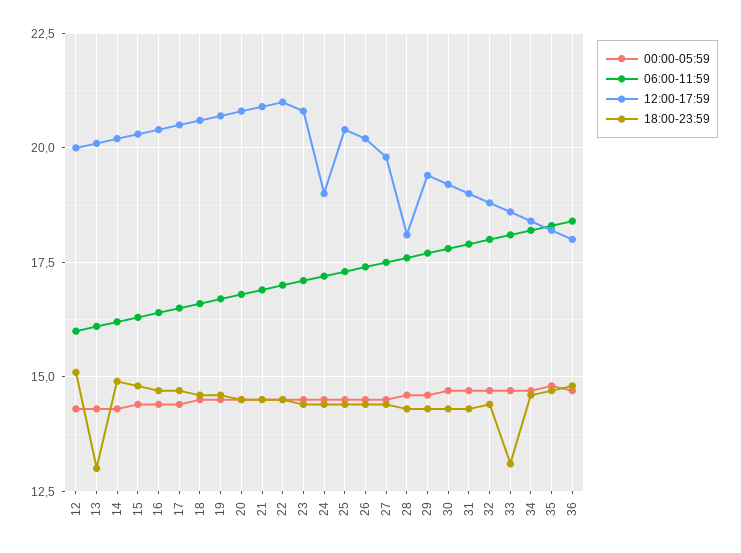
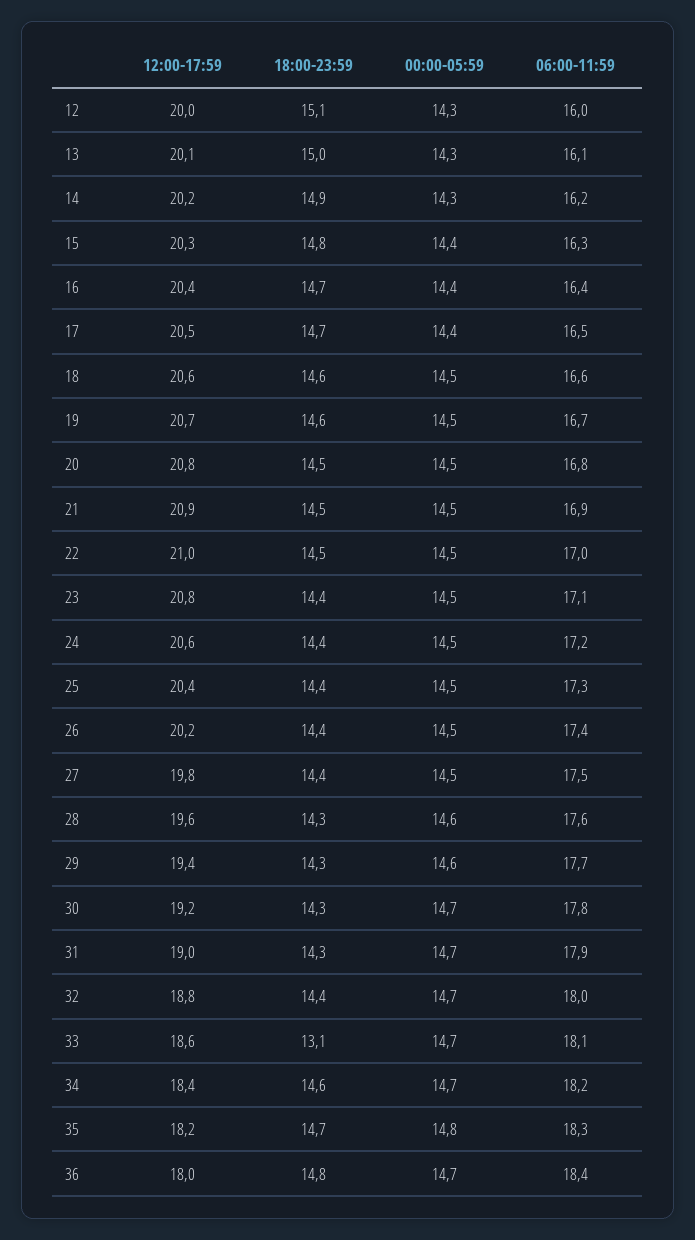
  {
    "00:00-05:59": {
      "12": 14.3,
      "13": 14.3,
      "14": 14.3,
      "15": 14.4,
      "16": 14.4,
      "17": 14.4,
      "18": 14.5,
      "19": 14.5,
      "20": 14.5,
      "21": 14.5,
      "22": 14.5,
      "23": 14.5,
      "24": 14.5,
      "25": 14.5,
      "26": 14.5,
      "27": 14.5,
      "28": 14.6,
      "29": 14.6,
      "30": 14.7,
      "31": 14.7,
      "32": 14.7,
      "33": 14.7,
      "34": 14.7,
      "35": 14.8,
      "36": 14.7
    },
    "06:00-11:59": {
      "12": 16,
      "13": 16.1,
      "14": 16.2,
      "15": 16.3,
      "16": 16.4,
      "17": 16.5,
      "18": 16.6,
      "19": 16.7,
      "20": 16.8,
      "21": 16.9,
      "22": 17,
      "23": 17.1,
      "24": 17.2,
      "25": 17.3,
      "26": 17.4,
      "27": 17.5,
      "28": 17.6,
      "29": 17.7,
      "30": 17.8,
      "31": 17.9,
      "32": 18,
      "33": 18.1,
      "34": 18.2,
      "35": 18.3,
      "36": 18.4
    },
    "12:00-17:59": {
      "12": 20,
      "13": 20.1,
      "14": 20.2,
      "15": 20.3,
      "16": 20.4,
      "17": 20.5,
      "18": 20.6,
      "19": 20.7,
      "20": 20.8,
      "21": 20.9,
      "22": 21,
      "23": 20.8,
-     "24": 19,
+     "24": 20.6,
      "25": 20.4,
      "26": 20.2,
      "27": 19.8,
-     "28": 18,
+     "28": 19.6,
      "29": 19.4,
      "30": 19.2,
      "31": 19,
      "32": 18.8,
      "33": 18.6,
      "34": 18.4,
      "35": 18.2,
      "36": 18
    },
    "18:00-23:59": {
      "12": 15.1,
-     "13": 13,
+     "13": 15,
      "14": 14.9,
      "15": 14.8,
      "16": 14.7,
      "17": 14.7,
      "18": 14.6,
      "19": 14.6,
      "20": 14.5,
      "21": 14.5,
      "22": 14.5,
      "23": 14.4,
      "24": 14.4,
      "25": 14.4,
      "26": 14.4,
      "27": 14.4,
      "28": 14.3,
      "29": 14.3,
      "30": 14.3,
      "31": 14.3,
      "32": 14.4,
      "33": 13.1,
      "34": 14.6,
      "35": 14.7,
      "36": 14.8
    }
  }

